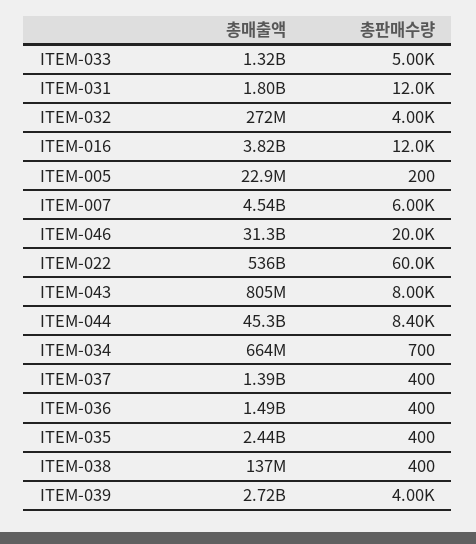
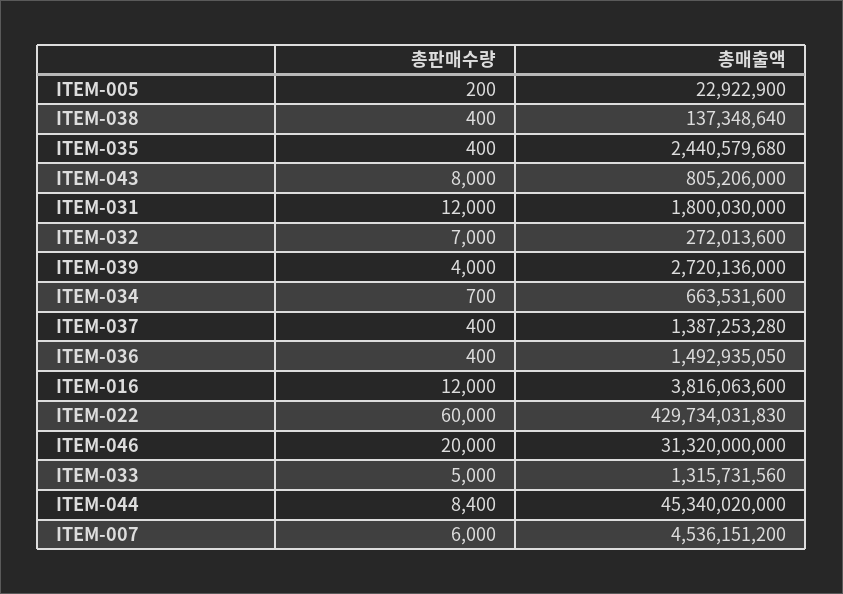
  {
    "총매출액": {
      "ITEM-033": 1315731560,
      "ITEM-031": 1800030000,
      "ITEM-032": 272013600,
      "ITEM-016": 3816063600,
      "ITEM-005": 22922900,
      "ITEM-007": 4536151200,
      "ITEM-046": 31320000000,
-     "ITEM-022": 536000000000,
+     "ITEM-022": 429734031830,
      "ITEM-043": 805206000,
      "ITEM-044": 45340020000,
      "ITEM-034": 663531600,
      "ITEM-037": 1387253280,
      "ITEM-036": 1492935050,
      "ITEM-035": 2440579680,
      "ITEM-038": 137348640,
      "ITEM-039": 2720136000
    },
    "총판매수량": {
      "ITEM-033": 5000,
      "ITEM-031": 12000,
-     "ITEM-032": 4000,
+     "ITEM-032": 7000,
      "ITEM-016": 12000,
      "ITEM-005": 200,
      "ITEM-007": 6000,
      "ITEM-046": 20000,
      "ITEM-022": 60000,
      "ITEM-043": 8000,
      "ITEM-044": 8400,
      "ITEM-034": 700,
      "ITEM-037": 400,
      "ITEM-036": 400,
      "ITEM-035": 400,
      "ITEM-038": 400,
      "ITEM-039": 4000
    }
  }

